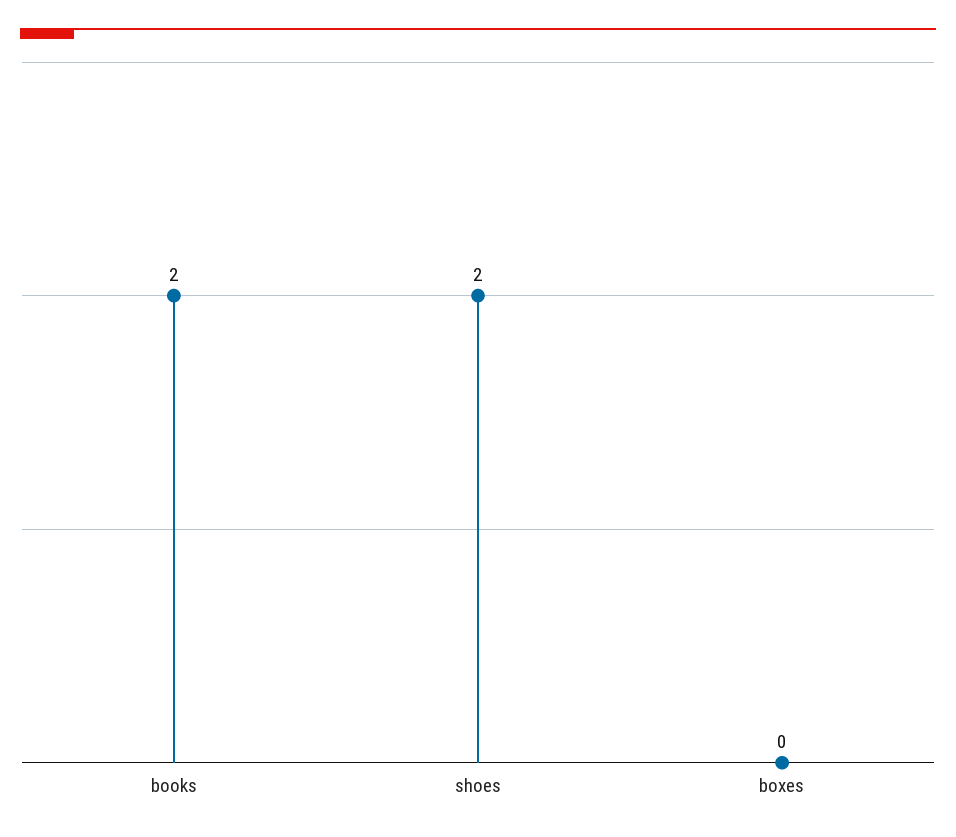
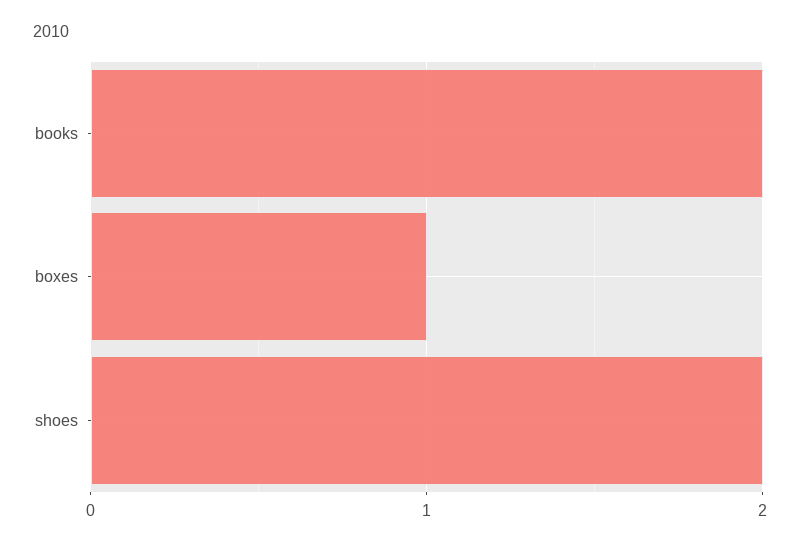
  {
    "books": 2,
    "shoes": 2,
-   "boxes": 0
+   "boxes": 1
  }

